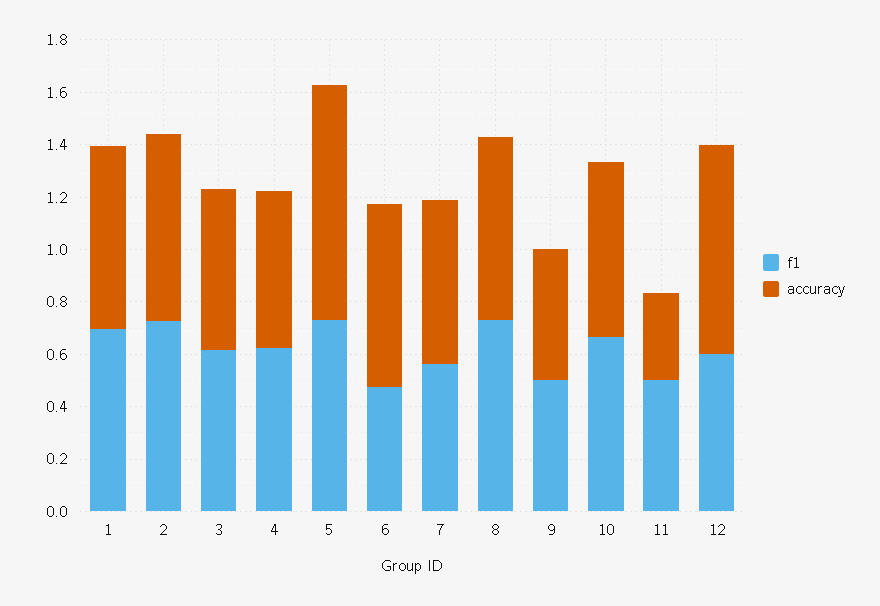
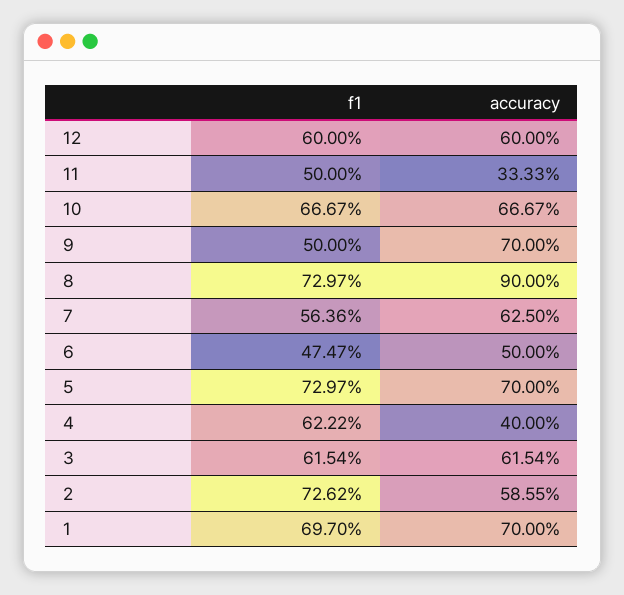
  {
    "f1": {
      "1": 0.697,
      "2": 0.7262,
      "3": 0.6154,
      "4": 0.6222,
      "5": 0.7297,
      "6": 0.4747,
      "7": 0.5636,
      "8": 0.7297,
      "9": 0.5,
      "10": 0.6667,
      "11": 0.5,
      "12": 0.6
    },
    "accuracy": {
      "1": 0.7,
-     "2": 0.7,
+     "2": 0.5855,
      "3": 0.6154,
-     "4": 0.6,
+     "4": 0.4,
-     "5": 0.9,
+     "5": 0.7,
-     "6": 0.7,
+     "6": 0.5,
      "7": 0.625,
-     "8": 0.7,
+     "8": 0.9,
-     "9": 0.5,
+     "9": 0.7,
      "10": 0.6667,
      "11": 0.3333,
-     "12": 0.8
+     "12": 0.6
    }
  }

